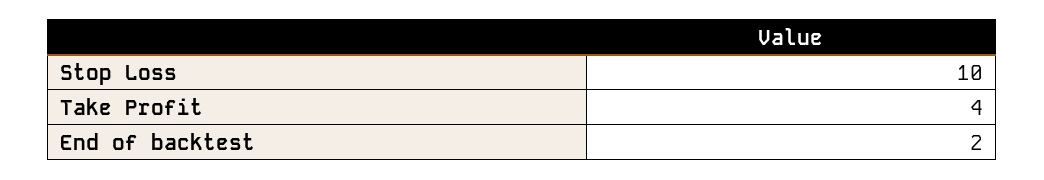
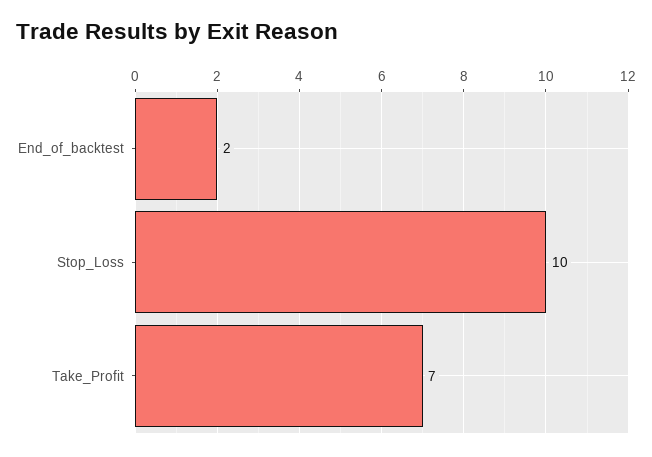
  {
    "Stop Loss": 10,
-   "Take Profit": 4,
+   "Take Profit": 7,
    "End of backtest": 2
  }

